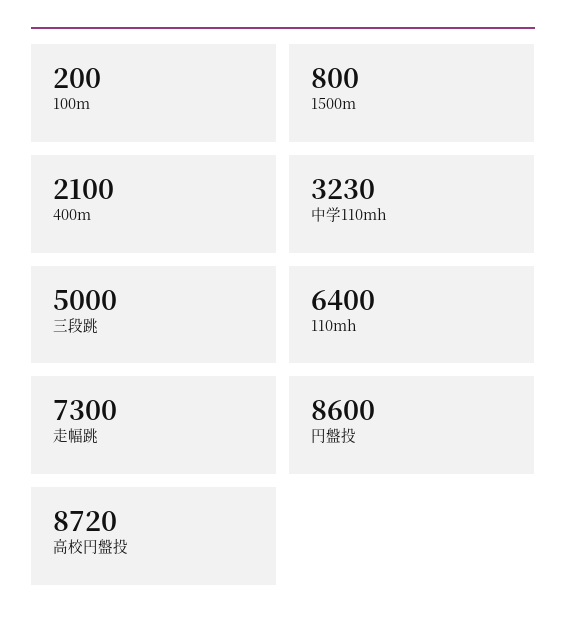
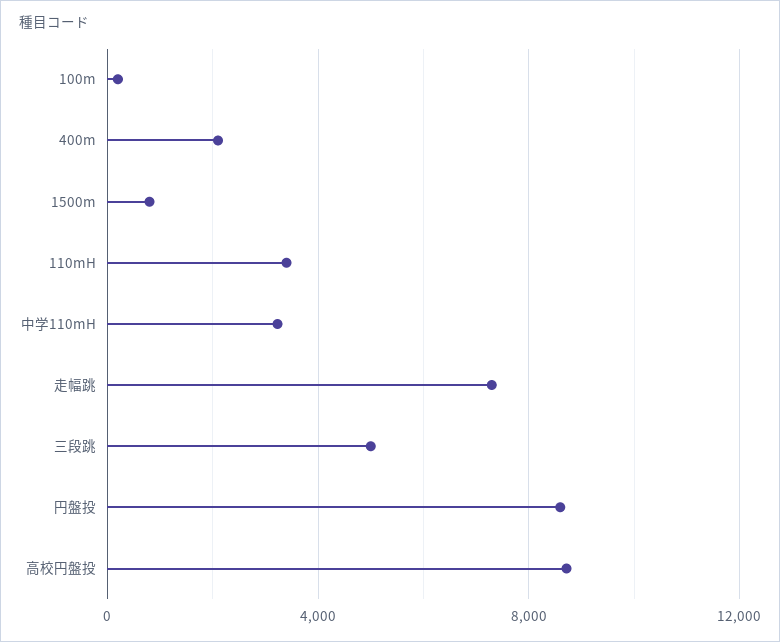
  {
    "100m": 200,
    "1500m": 800,
    "400m": 2100,
    "中学110mh": 3230,
    "三段跳": 5000,
-   "110mh": 6400,
+   "110mh": 3500,
    "走幅跳": 7300,
    "円盤投": 8600,
    "高校円盤投": 8720
  }

